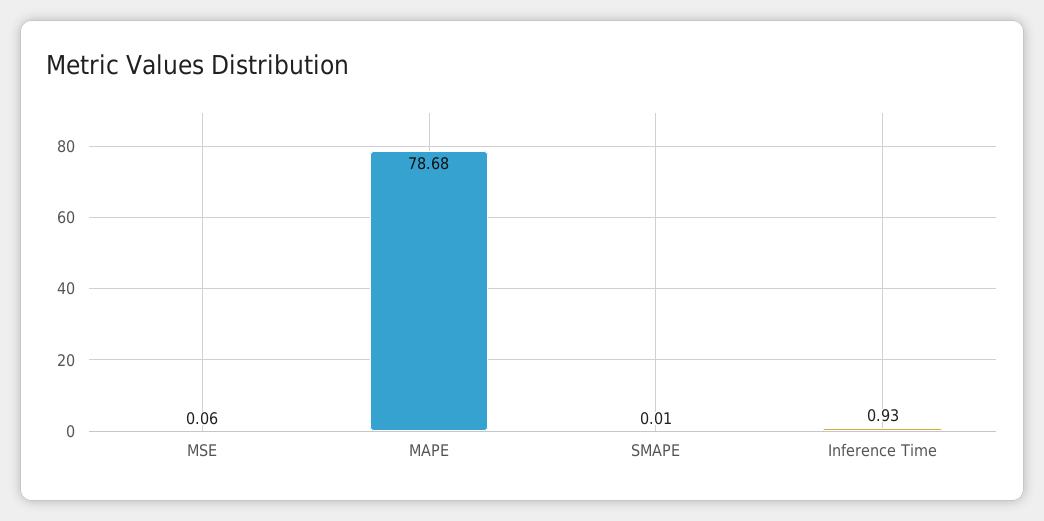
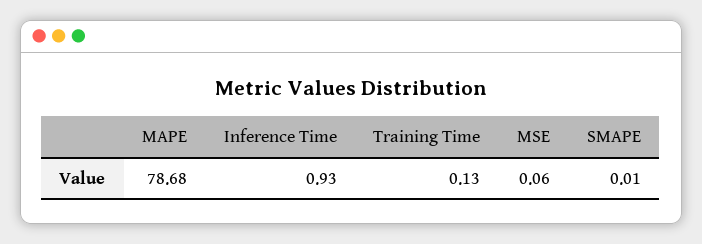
  {
    "MSE": 0.06,
    "MAPE": 78.68,
    "SMAPE": 0.01,
-   "Inference Time": 0.93
+   "Inference Time": 0.93,
+   "Training Time": 0.13
  }

